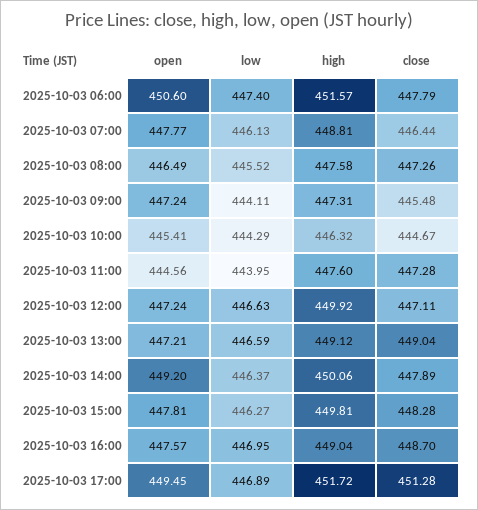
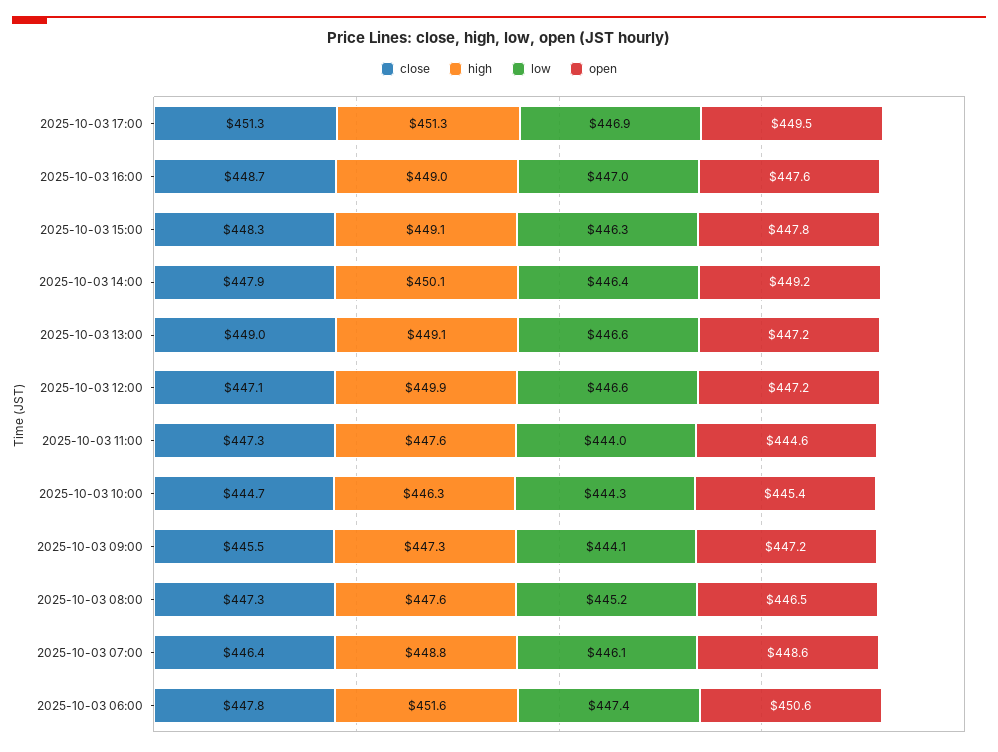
  {
    "open": {
      "2025-10-03 06:00": 450.6,
-     "2025-10-03 07:00": 447.77,
+     "2025-10-03 07:00": 448.6,
      "2025-10-03 08:00": 446.49,
      "2025-10-03 09:00": 447.24,
      "2025-10-03 10:00": 445.41,
      "2025-10-03 11:00": 444.56,
      "2025-10-03 12:00": 447.24,
      "2025-10-03 13:00": 447.21,
      "2025-10-03 14:00": 449.2,
      "2025-10-03 15:00": 447.81,
      "2025-10-03 16:00": 447.57,
      "2025-10-03 17:00": 449.45
    },
    "low": {
      "2025-10-03 06:00": 447.4,
      "2025-10-03 07:00": 446.13,
-     "2025-10-03 08:00": 445.52,
+     "2025-10-03 08:00": 445.2,
      "2025-10-03 09:00": 444.11,
      "2025-10-03 10:00": 444.29,
      "2025-10-03 11:00": 443.95,
      "2025-10-03 12:00": 446.63,
      "2025-10-03 13:00": 446.59,
      "2025-10-03 14:00": 446.37,
      "2025-10-03 15:00": 446.27,
      "2025-10-03 16:00": 446.95,
      "2025-10-03 17:00": 446.89
    },
    "high": {
      "2025-10-03 06:00": 451.57,
      "2025-10-03 07:00": 448.81,
      "2025-10-03 08:00": 447.58,
      "2025-10-03 09:00": 447.31,
      "2025-10-03 10:00": 446.32,
      "2025-10-03 11:00": 447.6,
      "2025-10-03 12:00": 449.92,
      "2025-10-03 13:00": 449.12,
      "2025-10-03 14:00": 450.06,
-     "2025-10-03 15:00": 449.81,
+     "2025-10-03 15:00": 449.1,
      "2025-10-03 16:00": 449.04,
-     "2025-10-03 17:00": 451.72
+     "2025-10-03 17:00": 451.3
    },
    "close": {
      "2025-10-03 06:00": 447.79,
      "2025-10-03 07:00": 446.44,
      "2025-10-03 08:00": 447.26,
      "2025-10-03 09:00": 445.48,
      "2025-10-03 10:00": 444.67,
      "2025-10-03 11:00": 447.28,
      "2025-10-03 12:00": 447.11,
      "2025-10-03 13:00": 449.04,
      "2025-10-03 14:00": 447.89,
      "2025-10-03 15:00": 448.28,
      "2025-10-03 16:00": 448.7,
      "2025-10-03 17:00": 451.28
    }
  }

